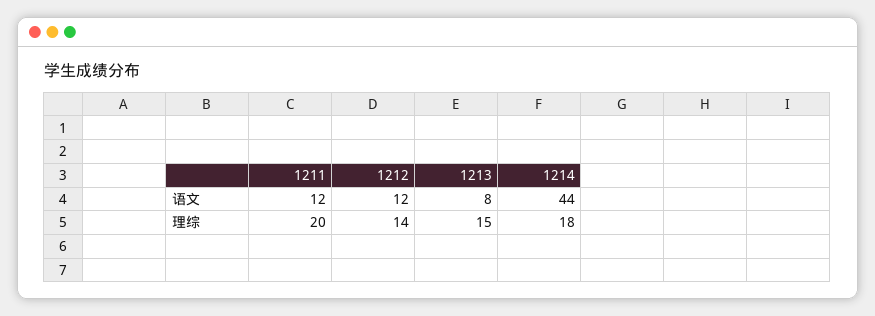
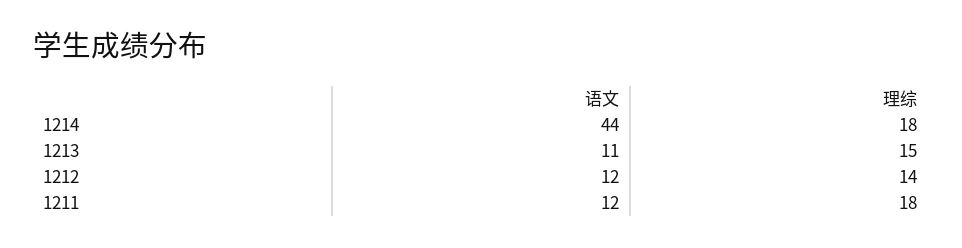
  {
    "1211": {
      "语文": 12,
-     "理综": 20
+     "理综": 18
    },
    "1212": {
      "语文": 12,
      "理综": 14
    },
    "1213": {
-     "语文": 8,
+     "语文": 11,
      "理综": 15
    },
    "1214": {
      "语文": 44,
      "理综": 18
    }
  }

